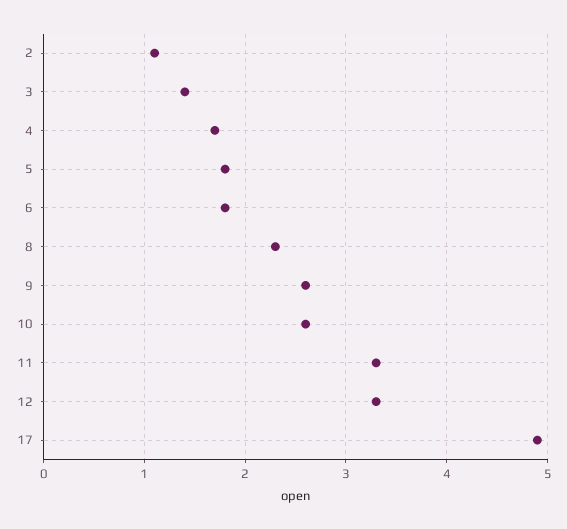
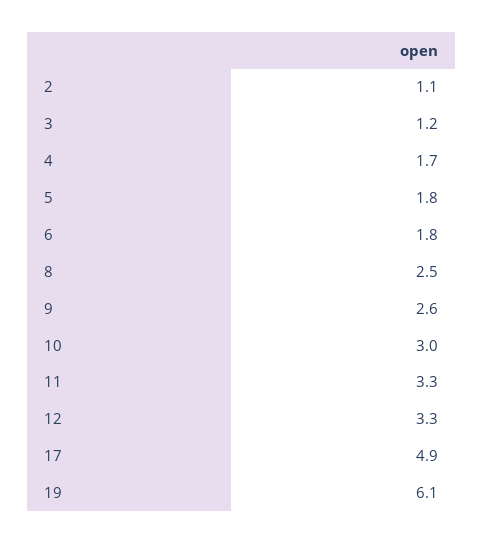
  {
    "2": 1.1,
-   "3": 1.4,
+   "3": 1.2,
    "4": 1.7,
    "5": 1.8,
    "6": 1.8,
-   "8": 2.3,
+   "8": 2.5,
    "9": 2.6,
-   "10": 2.6,
+   "10": 3,
    "11": 3.3,
    "12": 3.3,
-   "17": 4.9
+   "17": 4.9,
+   "19": 6.1
  }

